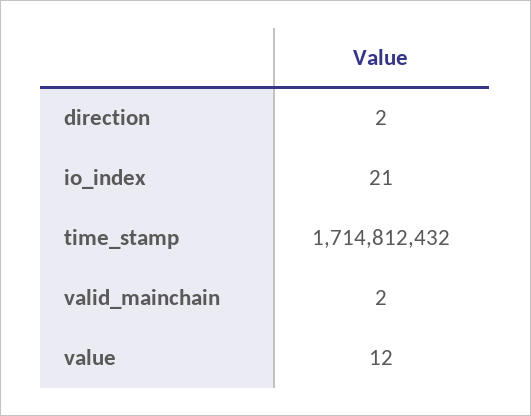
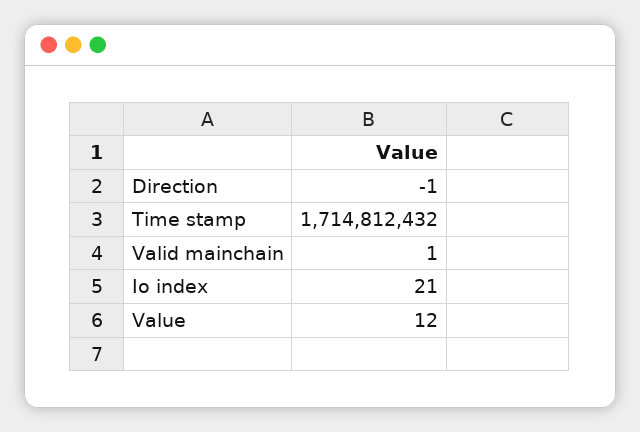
  {
-   "direction": 2,
+   "direction": -1,
    "io_index": 21,
    "time_stamp": 1714812432,
-   "valid_mainchain": 2,
+   "valid_mainchain": 1,
    "value": 12
  }

